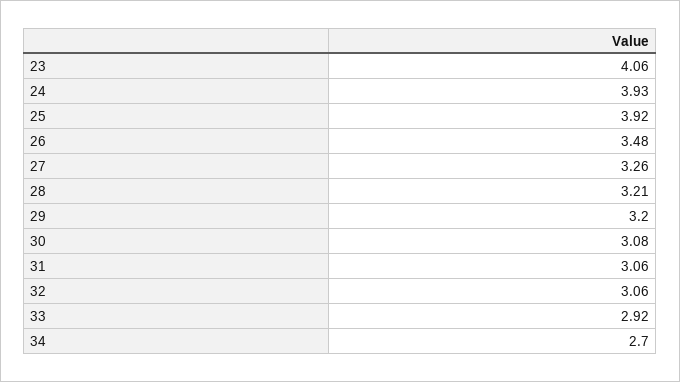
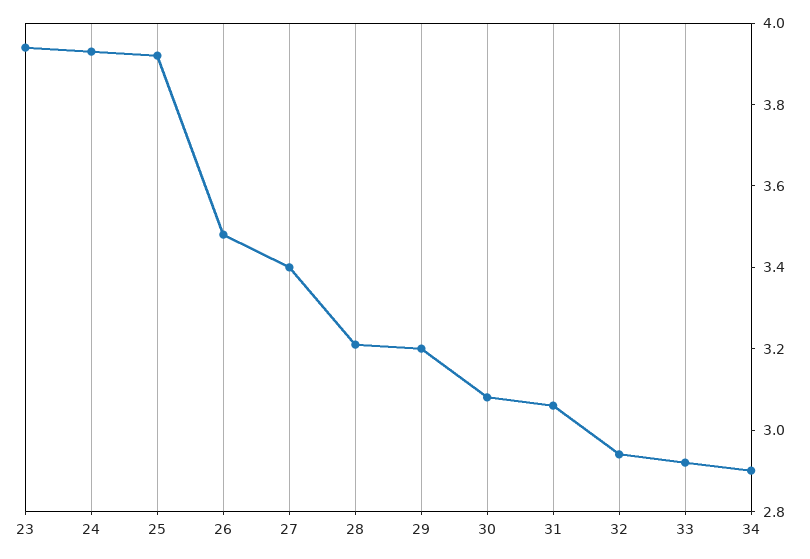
  {
-   "23": 4.06,
+   "23": 3.95,
    "24": 3.93,
    "25": 3.92,
    "26": 3.48,
-   "27": 3.26,
+   "27": 3.4,
    "28": 3.21,
    "29": 3.2,
    "30": 3.08,
    "31": 3.06,
-   "32": 3.06,
+   "32": 2.95,
    "33": 2.92,
-   "34": 2.7
+   "34": 2.9
  }

